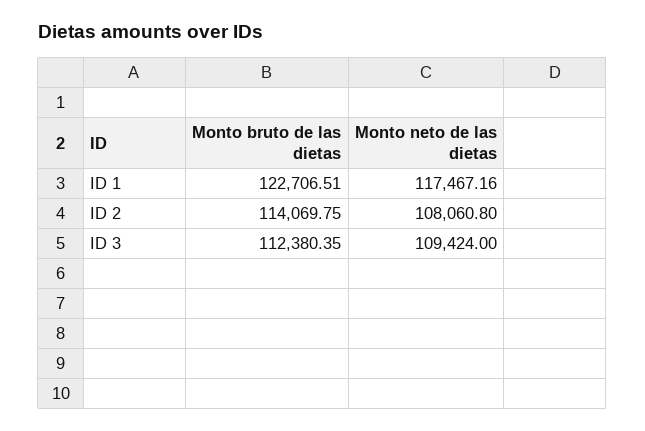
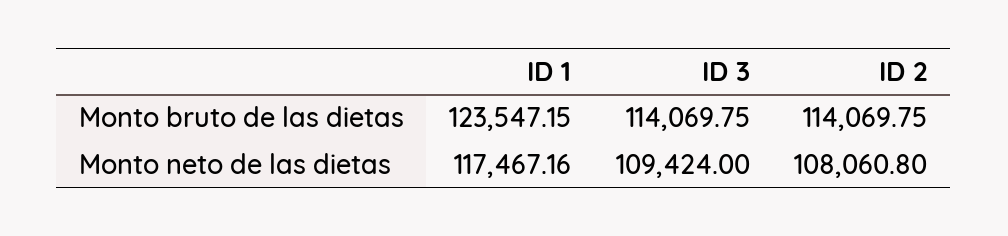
  {
    "Monto bruto de las dietas": {
-     "ID 1": 122706.51,
+     "ID 1": 123547.15,
      "ID 2": 114069.75,
-     "ID 3": 112380.35
+     "ID 3": 114069.75
    },
    "Monto neto de las dietas": {
      "ID 1": 117467.16,
      "ID 2": 108060.8,
      "ID 3": 109424
    }
  }

